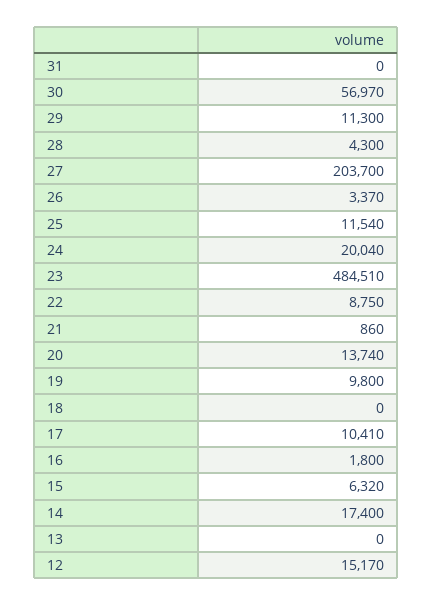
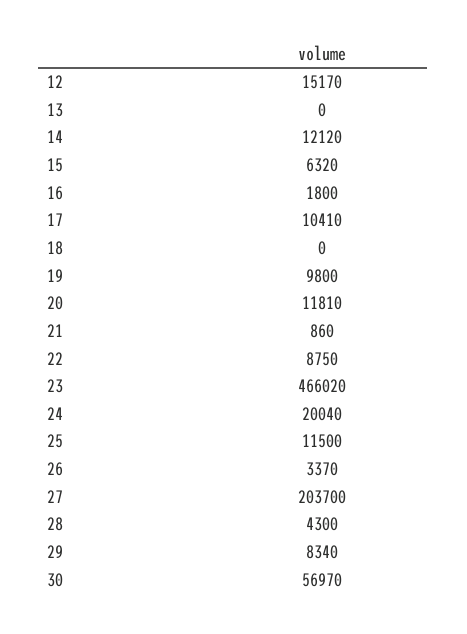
  {
-   "31": 0,
    "30": 56970,
-   "29": 11300,
+   "29": 8340,
    "28": 4300,
    "27": 203700,
    "26": 3370,
-   "25": 11540,
+   "25": 11500,
    "24": 20040,
-   "23": 484510,
+   "23": 466020,
    "22": 8750,
    "21": 860,
-   "20": 13740,
+   "20": 11810,
    "19": 9800,
    "18": 0,
    "17": 10410,
    "16": 1800,
    "15": 6320,
-   "14": 17400,
+   "14": 12120,
    "13": 0,
    "12": 15170
  }

